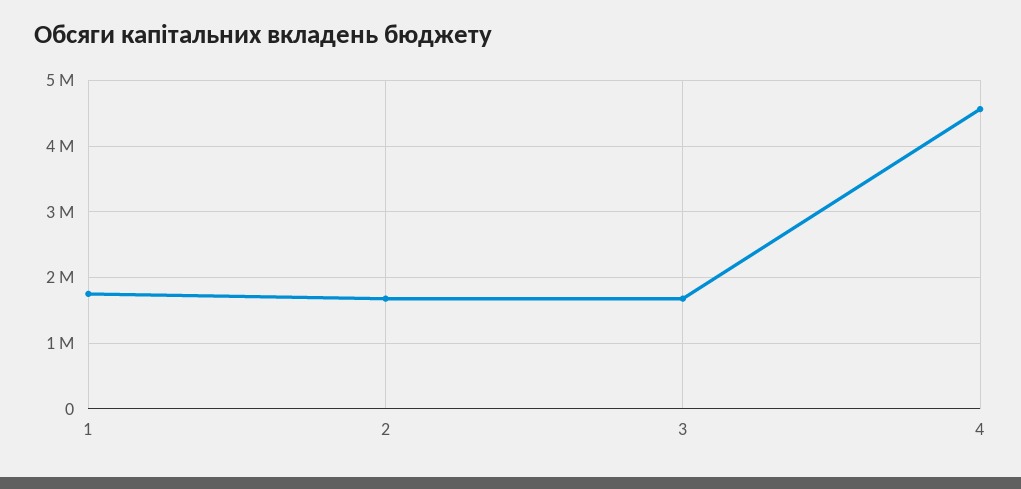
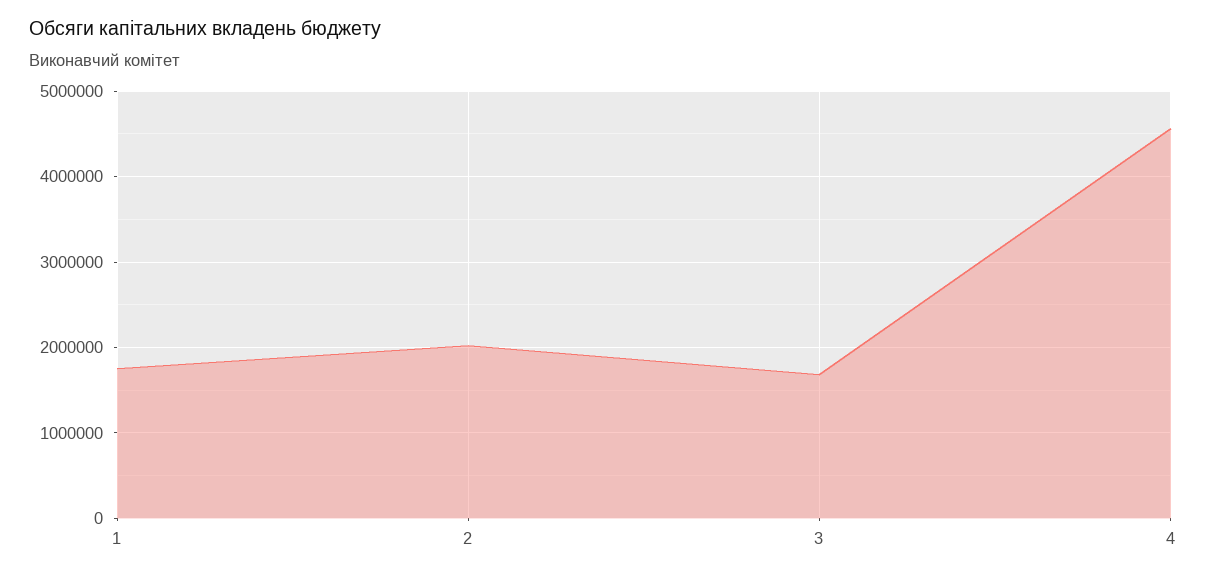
  {
    "1": 1800000,
-   "2": 1700000,
+   "2": 2000000,
    "3": 1700000,
    "4": 4600000
  }

